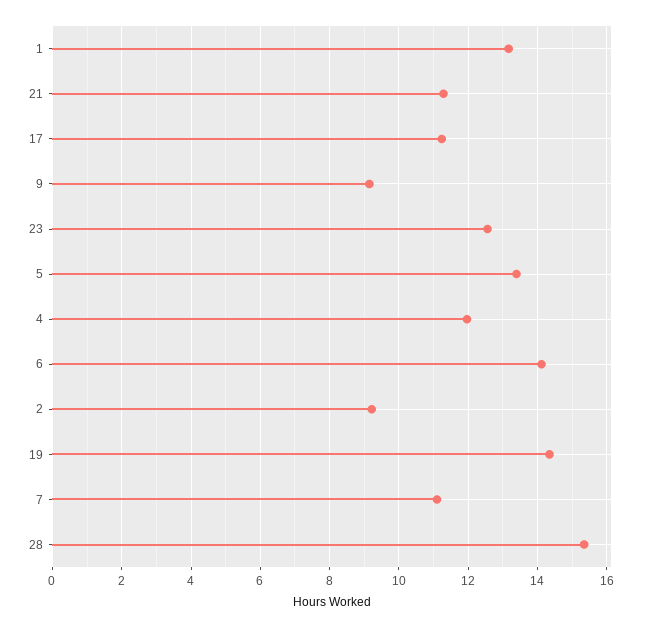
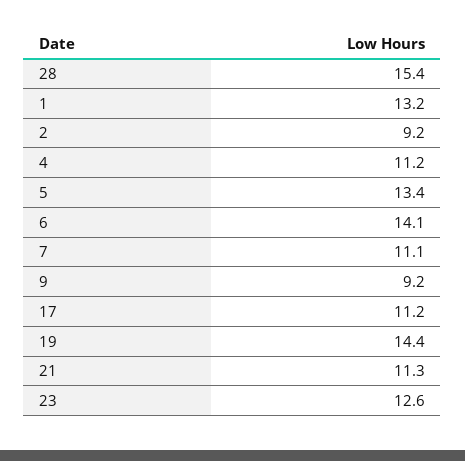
  {
    "1": 13.2,
    "21": 11.3,
    "17": 11.2,
    "9": 9.2,
    "23": 12.6,
    "5": 13.4,
-   "4": 12,
+   "4": 11.2,
    "6": 14.1,
    "2": 9.2,
    "19": 14.4,
    "7": 11.1,
    "28": 15.4
  }

